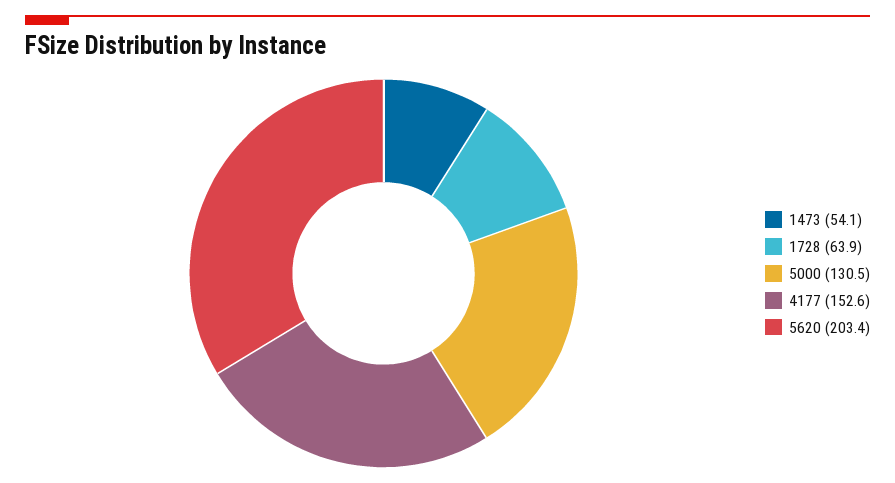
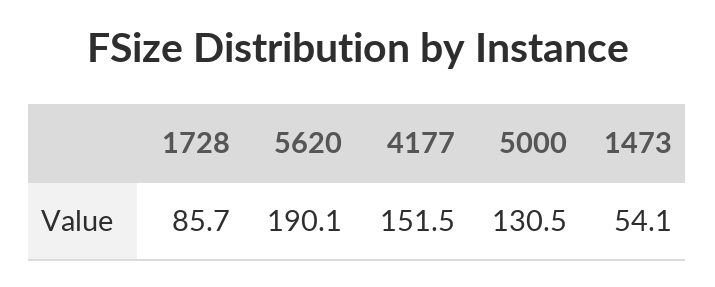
  {
    "1473": 54.1,
-   "1728": 63.9,
+   "1728": 85.7,
    "5000": 130.5,
-   "4177": 152.6,
+   "4177": 151.5,
-   "5620": 203.4
+   "5620": 190.1
  }

